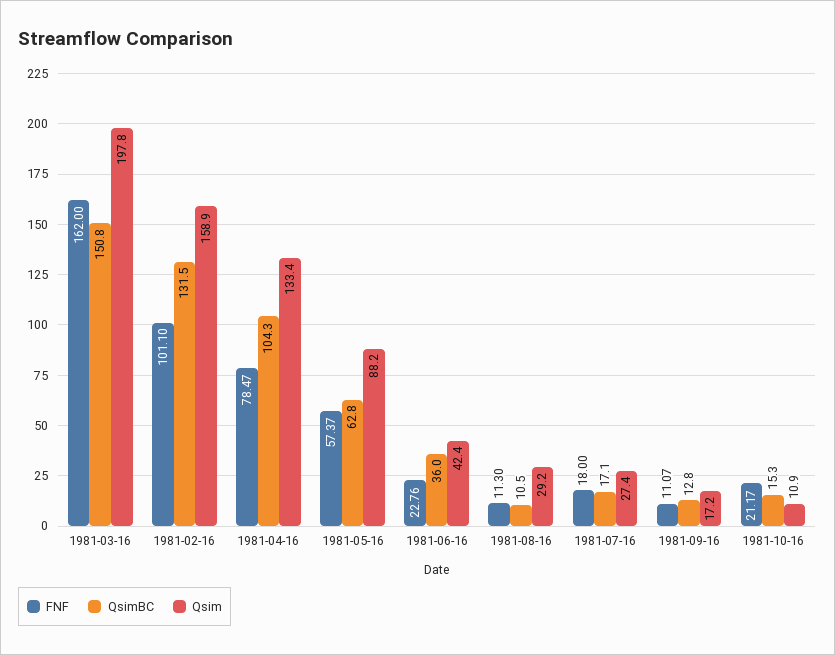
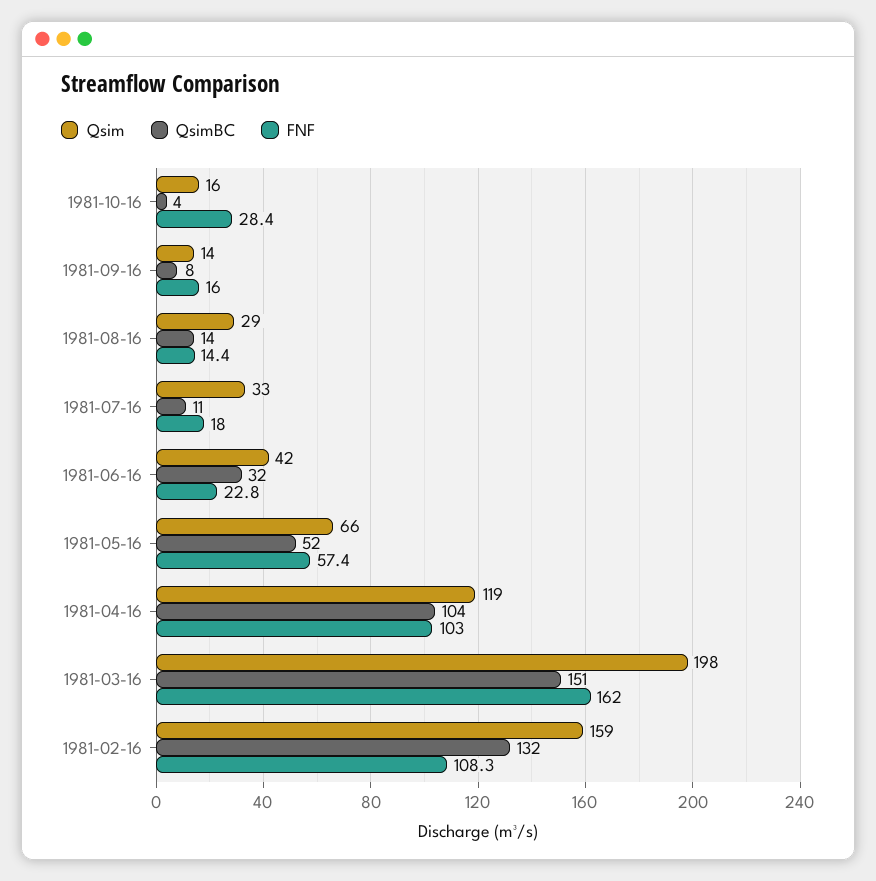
  {
    "FNF": {
      "1981-03-16": 162,
-     "1981-02-16": 101.1,
+     "1981-02-16": 108.3,
-     "1981-04-16": 78.47,
+     "1981-04-16": 103,
      "1981-05-16": 57.37,
      "1981-06-16": 22.76,
-     "1981-08-16": 11.3,
+     "1981-08-16": 14.4,
      "1981-07-16": 18,
-     "1981-09-16": 11.07,
+     "1981-09-16": 16,
-     "1981-10-16": 21.17
+     "1981-10-16": 28.4
    },
    "QsimBC": {
      "1981-03-16": 150.8,
      "1981-02-16": 131.5,
      "1981-04-16": 104.3,
-     "1981-05-16": 62.8,
+     "1981-05-16": 52,
-     "1981-06-16": 36,
+     "1981-06-16": 32,
-     "1981-08-16": 10.5,
+     "1981-08-16": 14,
-     "1981-07-16": 17.1,
+     "1981-07-16": 11,
-     "1981-09-16": 12.8,
+     "1981-09-16": 8,
-     "1981-10-16": 15.3
+     "1981-10-16": 4
    },
    "Qsim": {
      "1981-03-16": 197.8,
      "1981-02-16": 158.9,
-     "1981-04-16": 133.4,
+     "1981-04-16": 119,
-     "1981-05-16": 88.2,
+     "1981-05-16": 66,
      "1981-06-16": 42.4,
      "1981-08-16": 29.2,
-     "1981-07-16": 27.4,
+     "1981-07-16": 33,
-     "1981-09-16": 17.2,
+     "1981-09-16": 14,
-     "1981-10-16": 10.9
+     "1981-10-16": 16
    }
  }

